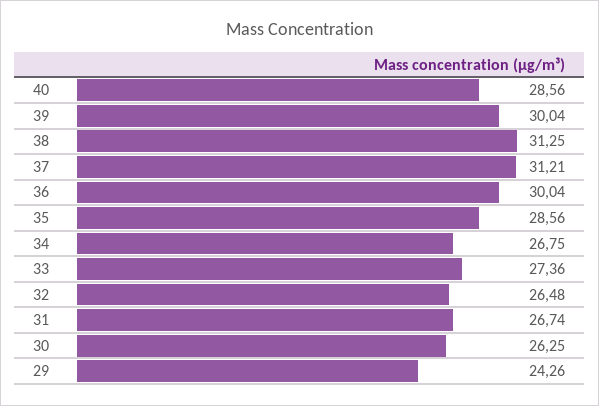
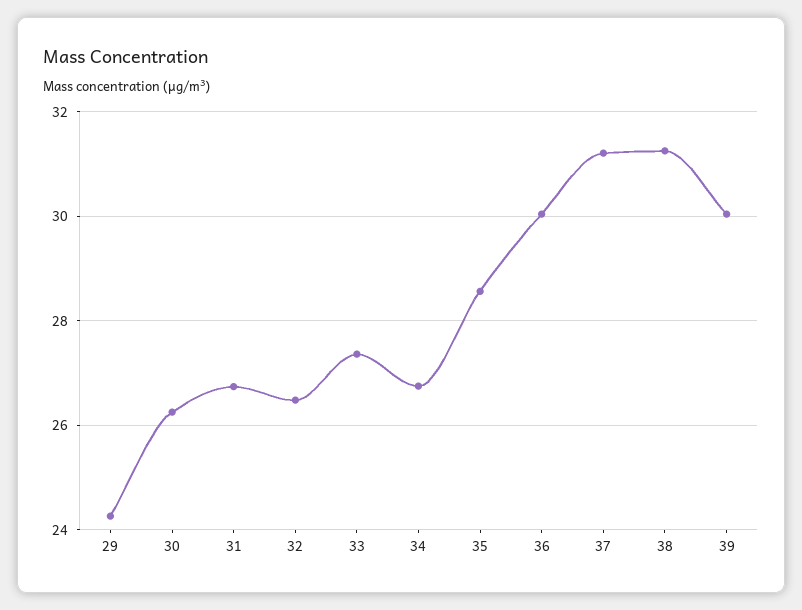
  {
-   "40": 28.56,
    "39": 30.04,
    "38": 31.25,
    "37": 31.21,
    "36": 30.04,
    "35": 28.56,
    "34": 26.75,
    "33": 27.36,
    "32": 26.48,
    "31": 26.74,
    "30": 26.25,
    "29": 24.26
  }

